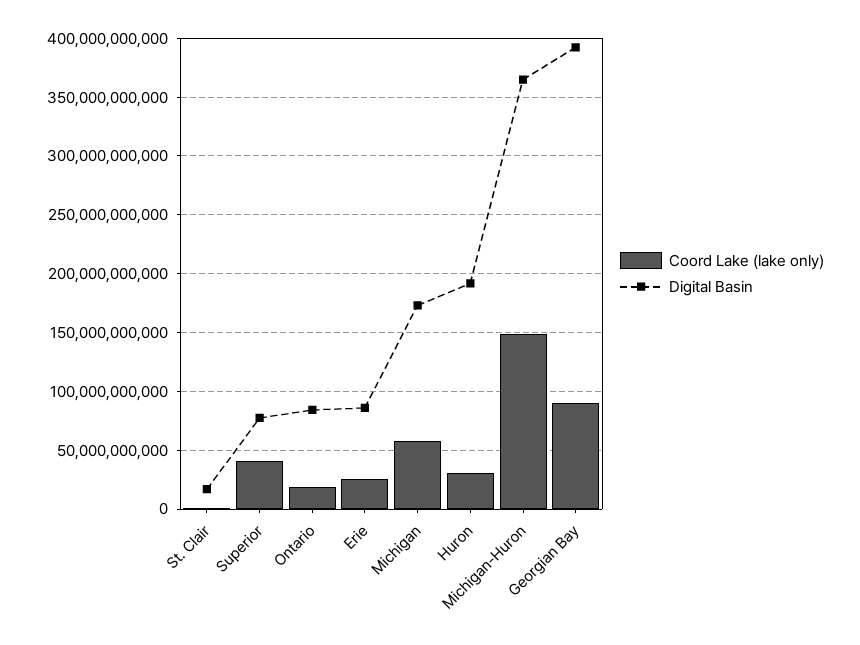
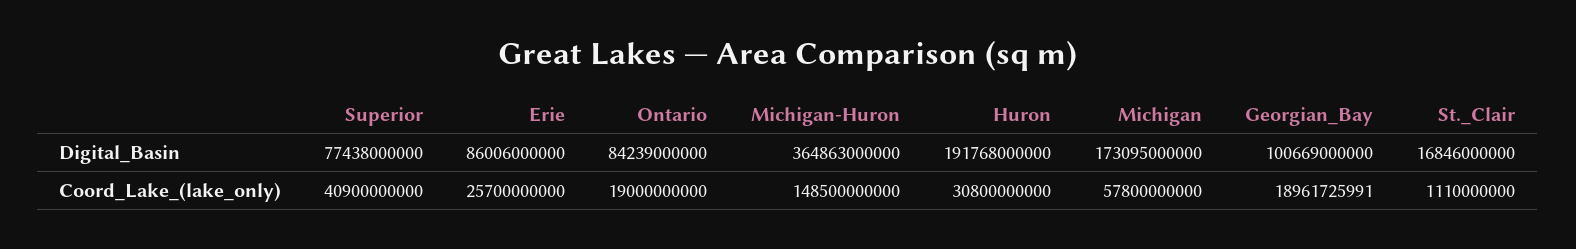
  {
    "Coord Lake (lake only)": {
      "St. Clair": 1110000000,
      "Superior": 40900000000,
      "Ontario": 19000000000,
      "Erie": 25700000000,
      "Michigan": 57800000000,
      "Huron": 30800000000,
      "Michigan-Huron": 148500000000,
-     "Georgian Bay": 90000000000
+     "Georgian Bay": 18961725991
    },
    "Digital Basin": {
      "St. Clair": 16846000000,
      "Superior": 77438000000,
      "Ontario": 84239000000,
      "Erie": 86006000000,
      "Michigan": 173095000000,
      "Huron": 191768000000,
      "Michigan-Huron": 364863000000,
-     "Georgian Bay": 390000000000
+     "Georgian Bay": 100669000000
    }
  }

